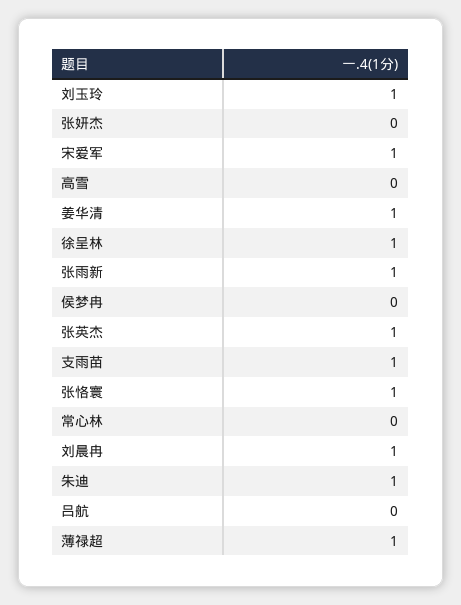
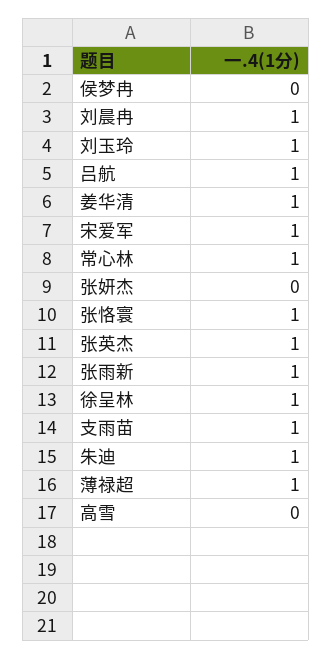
  {
    "刘玉玲": 1,
    "张妍杰": 0,
    "宋爱军": 1,
    "高雪": 0,
    "姜华清": 1,
    "徐呈林": 1,
    "张雨新": 1,
    "侯梦冉": 0,
    "张英杰": 1,
    "支雨苗": 1,
    "张恪寰": 1,
-   "常心林": 0,
+   "常心林": 1,
    "刘晨冉": 1,
    "朱迪": 1,
-   "吕航": 0,
+   "吕航": 1,
    "薄禄超": 1
  }

